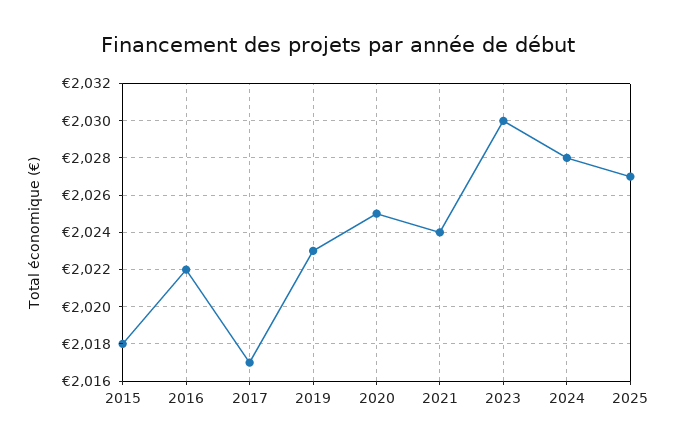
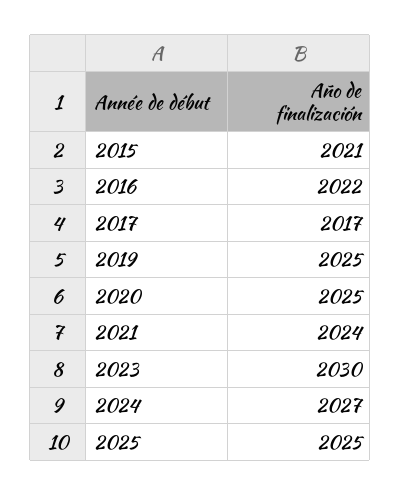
  {
-   "2015": 2018,
+   "2015": 2021,
    "2016": 2022,
    "2017": 2017,
-   "2019": 2023,
+   "2019": 2025,
    "2020": 2025,
    "2021": 2024,
    "2023": 2030,
-   "2024": 2028,
+   "2024": 2027,
-   "2025": 2027
+   "2025": 2025
  }

